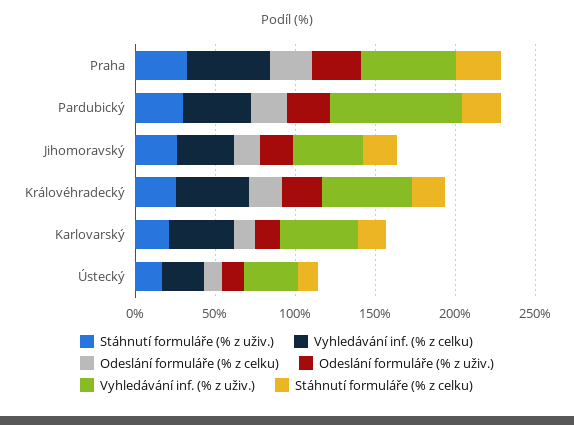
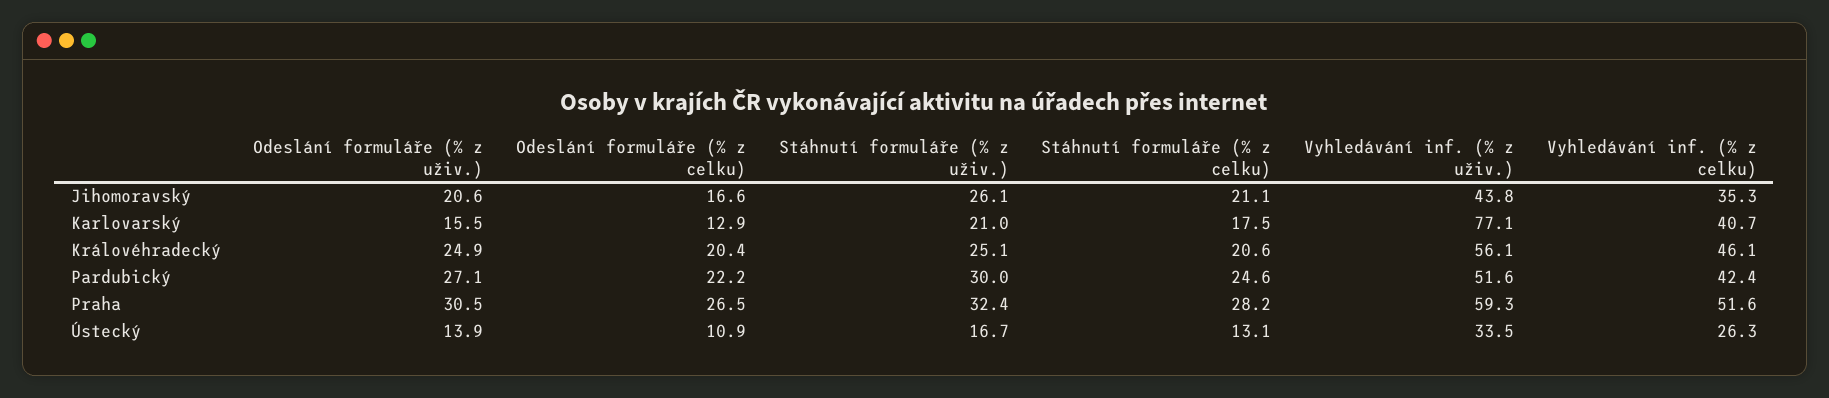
  {
    "Stáhnutí formuláře (% z uživ.)": {
      "Praha": 32.4,
      "Pardubický": 30,
      "Jihomoravský": 26.1,
      "Královéhradecký": 25.1,
      "Karlovarský": 21,
      "Ústecký": 16.7
    },
    "Vyhledávání inf. (% z celku)": {
      "Praha": 51.6,
      "Pardubický": 42.4,
      "Jihomoravský": 35.3,
      "Královéhradecký": 46.1,
      "Karlovarský": 40.7,
      "Ústecký": 26.3
    },
    "Odeslání formuláře (% z celku)": {
      "Praha": 26.5,
      "Pardubický": 22.2,
      "Jihomoravský": 16.6,
      "Královéhradecký": 20.4,
      "Karlovarský": 12.9,
      "Ústecký": 10.9
    },
    "Odeslání formuláře (% z uživ.)": {
      "Praha": 30.5,
      "Pardubický": 27.1,
      "Jihomoravský": 20.6,
      "Královéhradecký": 24.9,
      "Karlovarský": 15.5,
      "Ústecký": 13.9
    },
    "Vyhledávání inf. (% z uživ.)": {
      "Praha": 59.3,
-     "Pardubický": 80,
+     "Pardubický": 51.6,
      "Jihomoravský": 43.8,
      "Královéhradecký": 56.1,
-     "Karlovarský": 50,
+     "Karlovarský": 77.1,
      "Ústecký": 33.5
    },
    "Stáhnutí formuláře (% z celku)": {
      "Praha": 28.2,
      "Pardubický": 24.6,
      "Jihomoravský": 21.1,
      "Královéhradecký": 20.6,
      "Karlovarský": 17.5,
      "Ústecký": 13.1
    }
  }

